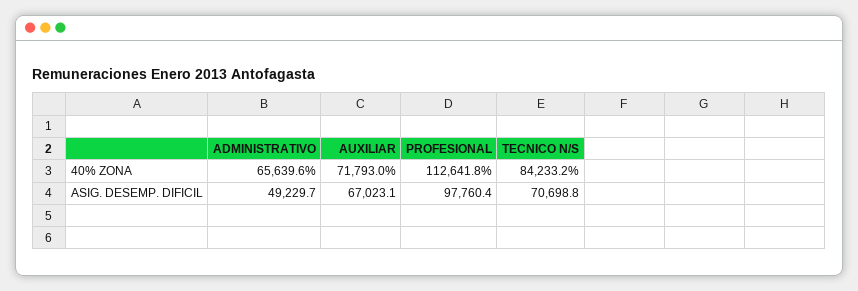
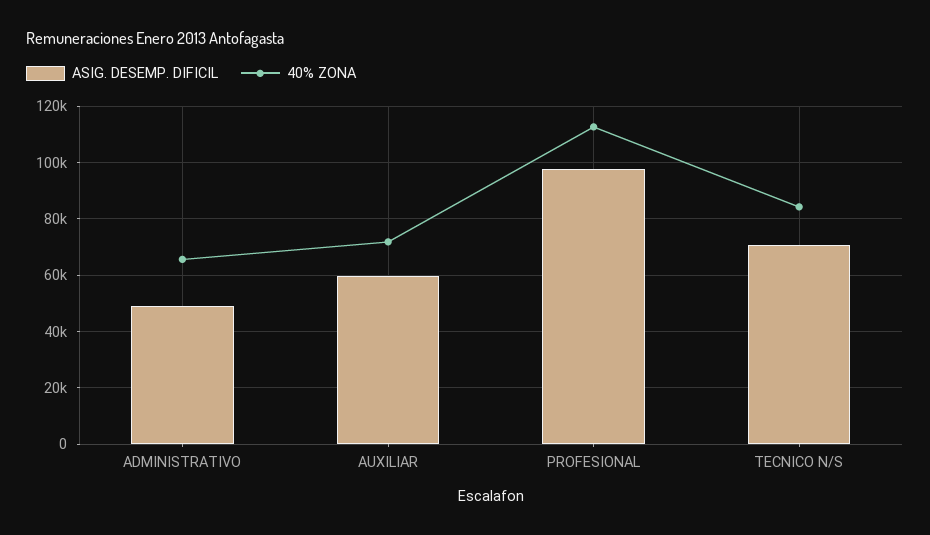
  {
    "40% ZONA": {
      "ADMINISTRATIVO": 65639.6,
      "AUXILIAR": 71793,
      "PROFESIONAL": 112641.8,
      "TECNICO N/S": 84233.2
    },
    "ASIG. DESEMP. DIFICIL": {
      "ADMINISTRATIVO": 49229.7,
-     "AUXILIAR": 67023.1,
+     "AUXILIAR": 60000,
      "PROFESIONAL": 97760.4,
      "TECNICO N/S": 70698.8
    }
  }

